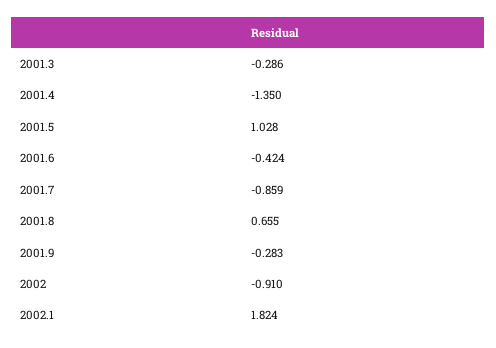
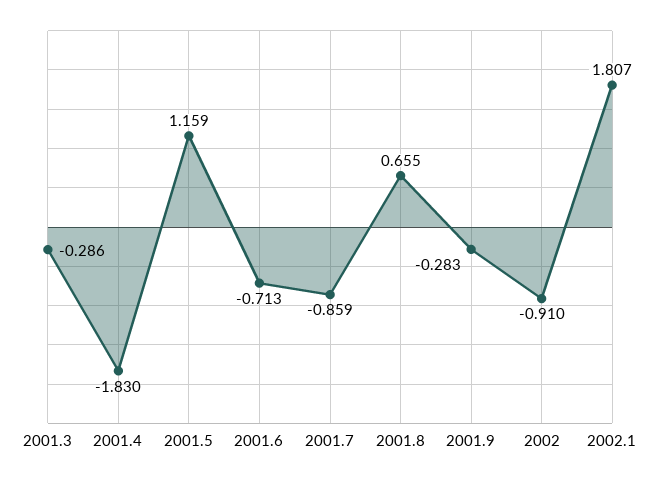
  {
    "2001.3": -0.286,
-   "2001.4": -1.35,
+   "2001.4": -1.83,
-   "2001.5": 1.028,
+   "2001.5": 1.159,
-   "2001.6": -0.424,
+   "2001.6": -0.713,
    "2001.7": -0.859,
    "2001.8": 0.655,
    "2001.9": -0.283,
    "2002": -0.91,
-   "2002.1": 1.824
+   "2002.1": 1.807
  }

